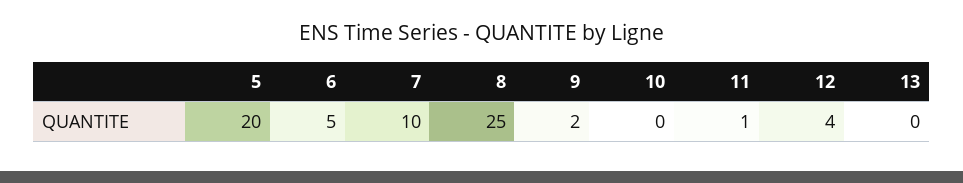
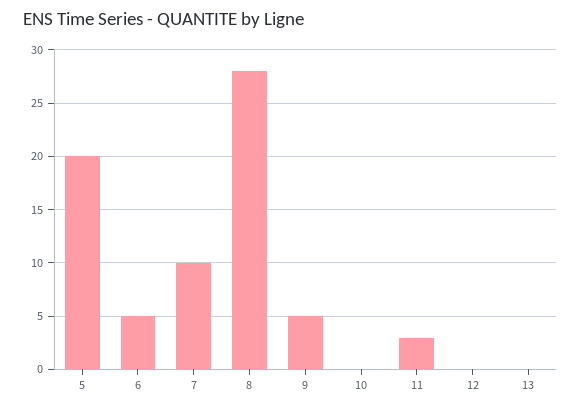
  {
    "5": 20,
    "6": 5,
    "7": 10,
-   "8": 25,
+   "8": 28,
-   "9": 2,
+   "9": 5,
    "10": 0,
-   "11": 1,
+   "11": 3,
-   "12": 4,
+   "12": 0,
    "13": 0
  }

